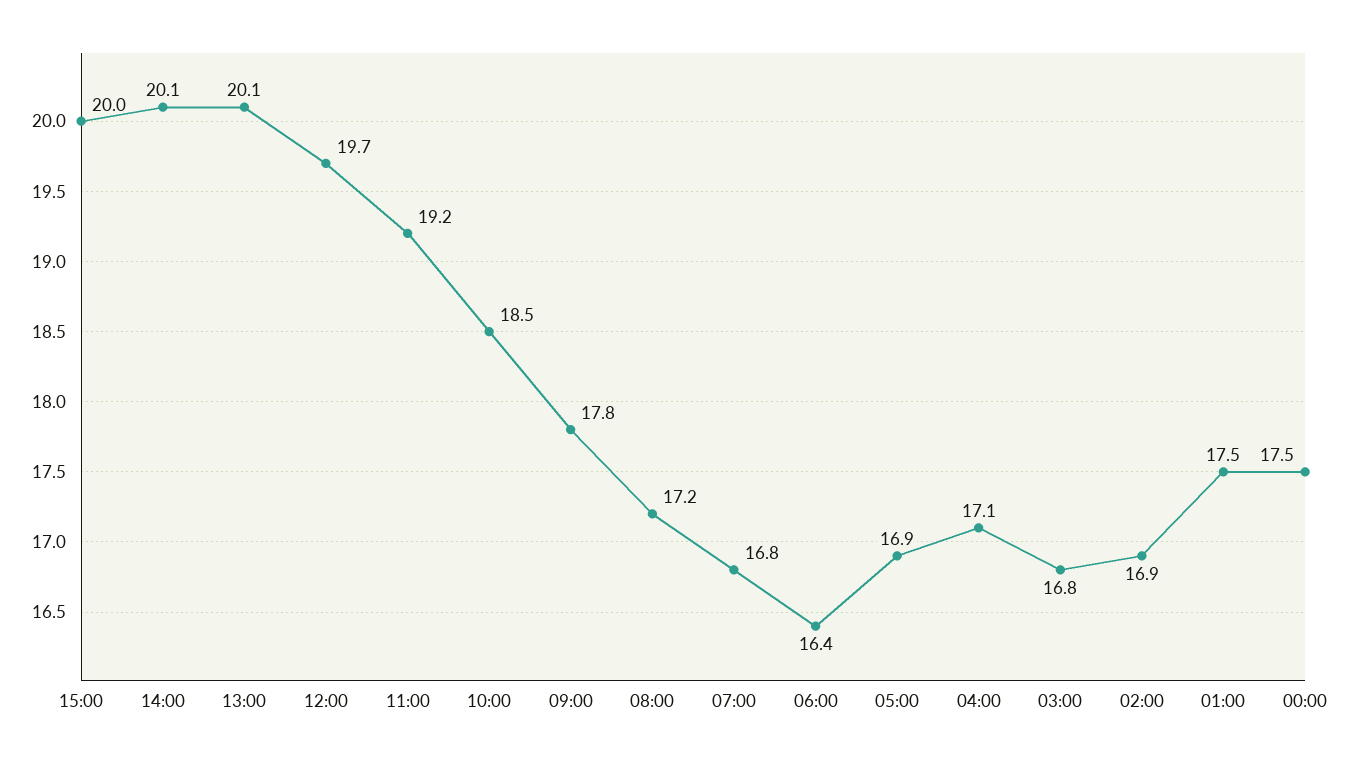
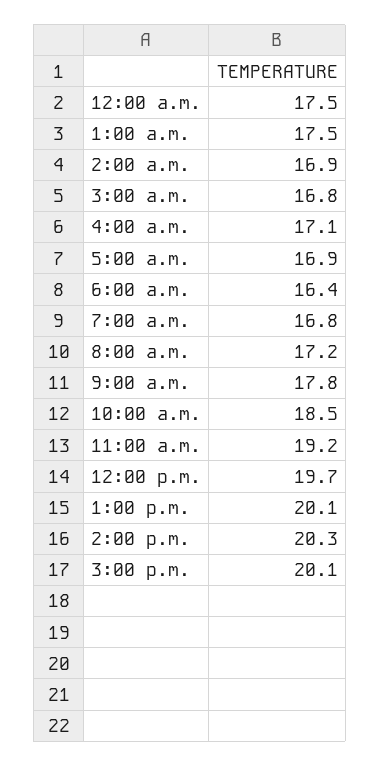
  {
-   "15:00": 20,
+   "15:00": 20.1,
-   "14:00": 20.1,
+   "14:00": 20.3,
    "13:00": 20.1,
    "12:00": 19.7,
    "11:00": 19.2,
    "10:00": 18.5,
    "09:00": 17.8,
    "08:00": 17.2,
    "07:00": 16.8,
    "06:00": 16.4,
    "05:00": 16.9,
    "04:00": 17.1,
    "03:00": 16.8,
    "02:00": 16.9,
    "01:00": 17.5,
    "00:00": 17.5
  }

